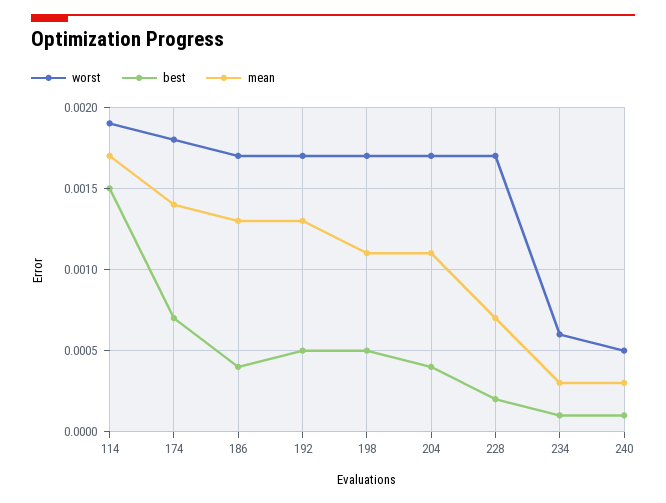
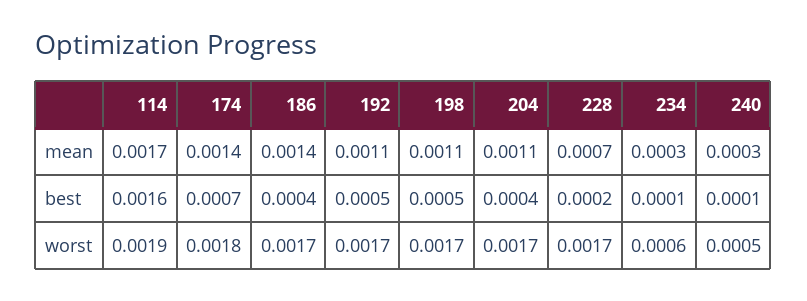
  {
    "worst": {
      "114": 0.0019,
      "174": 0.0018,
      "186": 0.0017,
      "192": 0.0017,
      "198": 0.0017,
      "204": 0.0017,
      "228": 0.0017,
      "234": 0.0006,
      "240": 0.0005
    },
    "best": {
-     "114": 0.0015,
+     "114": 0.0016,
      "174": 0.0007,
      "186": 0.0004,
      "192": 0.0005,
      "198": 0.0005,
      "204": 0.0004,
      "228": 0.0002,
      "234": 0.0001,
      "240": 0.0001
    },
    "mean": {
      "114": 0.0017,
      "174": 0.0014,
-     "186": 0.0013,
+     "186": 0.0014,
-     "192": 0.0013,
+     "192": 0.0011,
      "198": 0.0011,
      "204": 0.0011,
      "228": 0.0007,
      "234": 0.0003,
      "240": 0.0003
    }
  }

